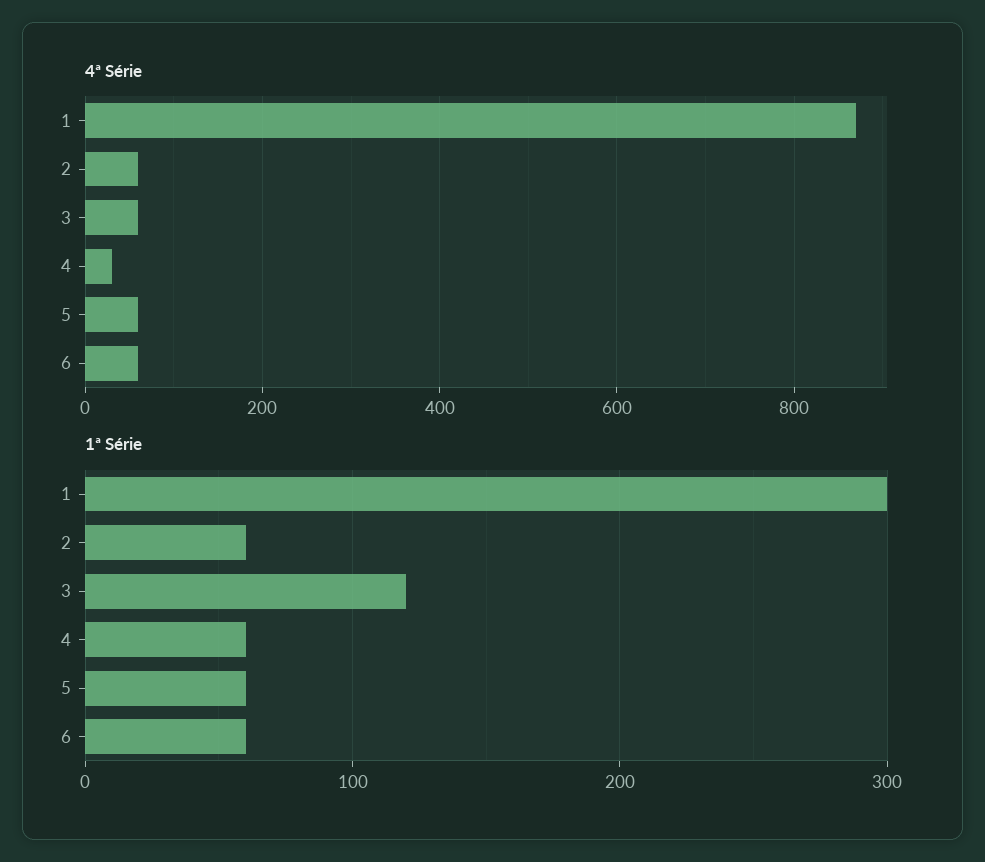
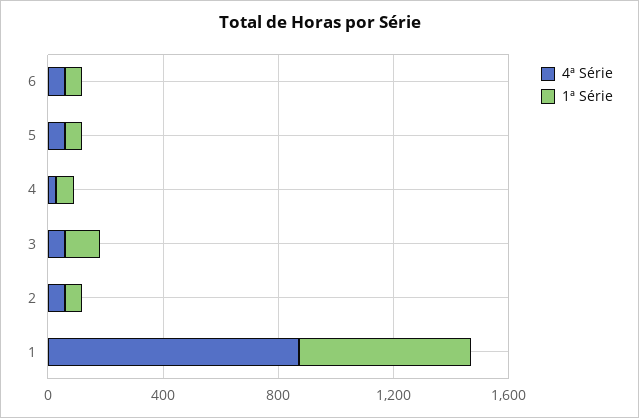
  {
    "4ª Série": {
      "1": 880,
      "2": 60,
      "3": 60,
      "4": 40,
      "5": 60,
      "6": 60
    },
    "1ª Série": {
-     "1": 300,
+     "1": 600,
      "2": 60,
      "3": 120,
      "4": 60,
      "5": 60,
      "6": 60
    }
  }

